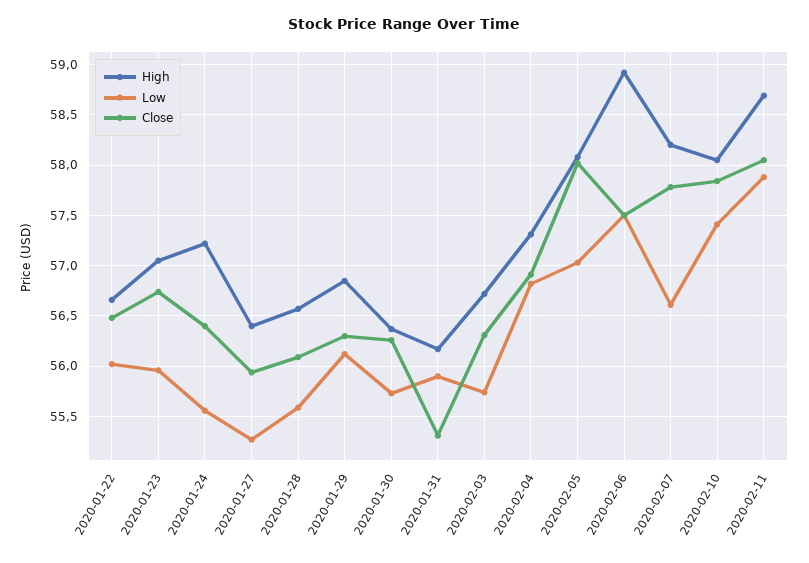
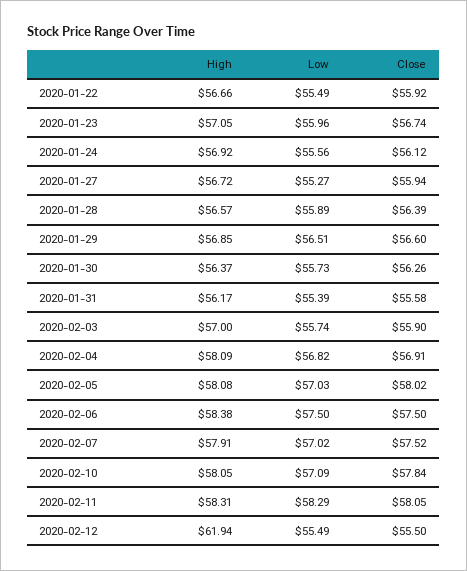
  {
    "High": {
      "2020-01-22": 56.66,
      "2020-01-23": 57.05,
-     "2020-01-24": 57.2,
+     "2020-01-24": 56.92,
-     "2020-01-27": 56.4,
+     "2020-01-27": 56.72,
      "2020-01-28": 56.57,
      "2020-01-29": 56.85,
      "2020-01-30": 56.37,
      "2020-01-31": 56.17,
-     "2020-02-03": 56.7,
+     "2020-02-03": 57,
-     "2020-02-04": 57.3,
+     "2020-02-04": 58.09,
      "2020-02-05": 58.08,
-     "2020-02-06": 58.9,
+     "2020-02-06": 58.38,
-     "2020-02-07": 58.2,
+     "2020-02-07": 57.91,
      "2020-02-10": 58.05,
-     "2020-02-11": 58.7
+     "2020-02-11": 58.31,
+     "2020-02-12": 61.94
    },
    "Low": {
-     "2020-01-22": 56,
+     "2020-01-22": 55.49,
      "2020-01-23": 55.96,
      "2020-01-24": 55.56,
      "2020-01-27": 55.27,
-     "2020-01-28": 55.6,
+     "2020-01-28": 55.89,
-     "2020-01-29": 56.1,
+     "2020-01-29": 56.51,
      "2020-01-30": 55.73,
-     "2020-01-31": 55.9,
+     "2020-01-31": 55.39,
      "2020-02-03": 55.74,
      "2020-02-04": 56.82,
      "2020-02-05": 57.03,
      "2020-02-06": 57.5,
-     "2020-02-07": 56.6,
+     "2020-02-07": 57.02,
-     "2020-02-10": 57.4,
+     "2020-02-10": 57.09,
-     "2020-02-11": 57.9
+     "2020-02-11": 58.29,
+     "2020-02-12": 55.49
    },
    "Close": {
-     "2020-01-22": 56.5,
+     "2020-01-22": 55.92,
      "2020-01-23": 56.74,
-     "2020-01-24": 56.4,
+     "2020-01-24": 56.12,
      "2020-01-27": 55.94,
-     "2020-01-28": 56.1,
+     "2020-01-28": 56.39,
-     "2020-01-29": 56.3,
+     "2020-01-29": 56.6,
      "2020-01-30": 56.26,
-     "2020-01-31": 55.3,
+     "2020-01-31": 55.58,
-     "2020-02-03": 56.3,
+     "2020-02-03": 55.9,
      "2020-02-04": 56.91,
      "2020-02-05": 58.02,
      "2020-02-06": 57.5,
-     "2020-02-07": 57.8,
+     "2020-02-07": 57.52,
      "2020-02-10": 57.84,
-     "2020-02-11": 58.05
+     "2020-02-11": 58.05,
+     "2020-02-12": 55.5
    }
  }

